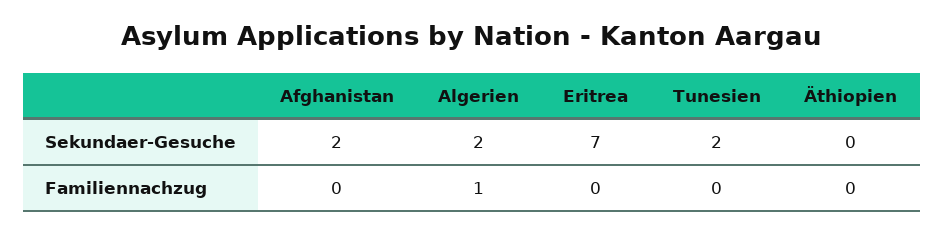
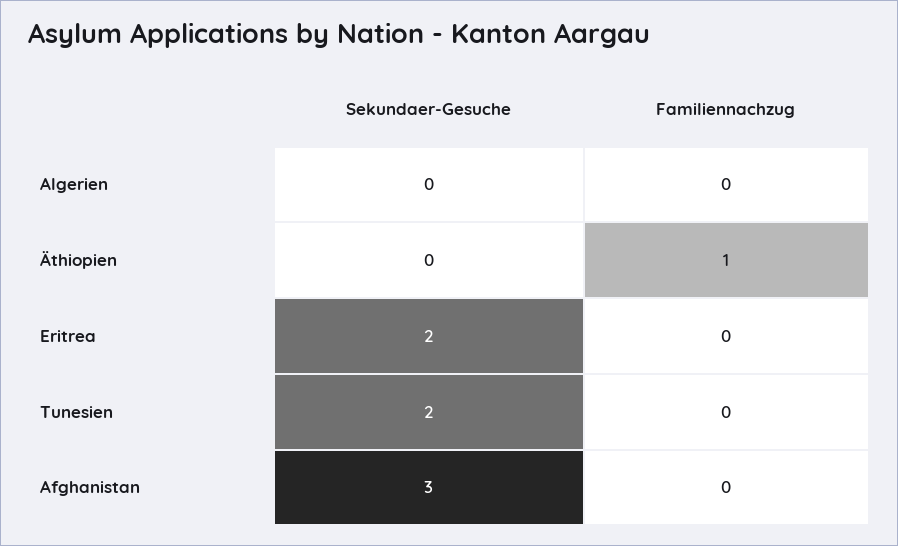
  {
    "Afghanistan": {
-     "Sekundaer-Gesuche": 2,
+     "Sekundaer-Gesuche": 3,
      "Familiennachzug": 0
    },
    "Algerien": {
-     "Sekundaer-Gesuche": 2,
+     "Sekundaer-Gesuche": 0,
-     "Familiennachzug": 1
+     "Familiennachzug": 0
    },
    "Eritrea": {
-     "Sekundaer-Gesuche": 7,
+     "Sekundaer-Gesuche": 2,
      "Familiennachzug": 0
    },
    "Tunesien": {
      "Sekundaer-Gesuche": 2,
      "Familiennachzug": 0
    },
    "Äthiopien": {
      "Sekundaer-Gesuche": 0,
-     "Familiennachzug": 0
+     "Familiennachzug": 1
    }
  }

